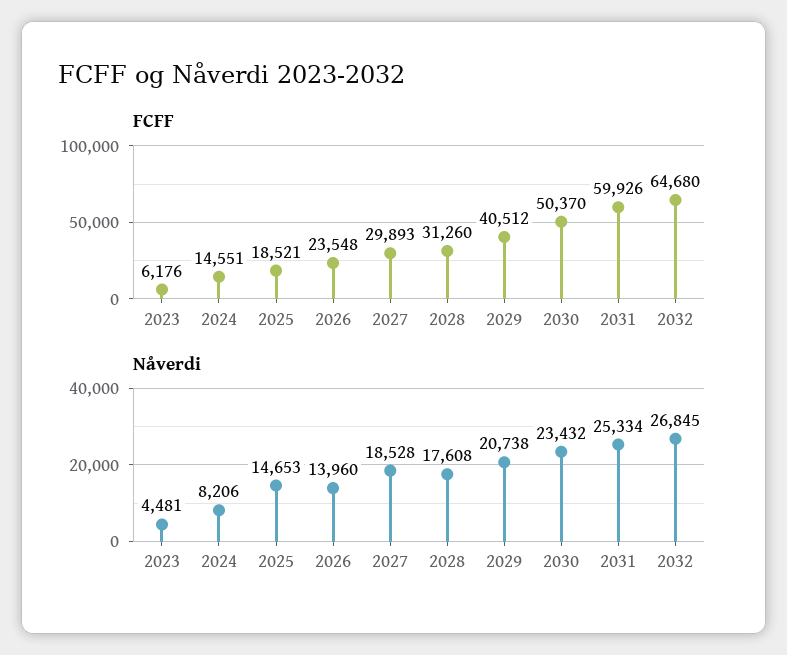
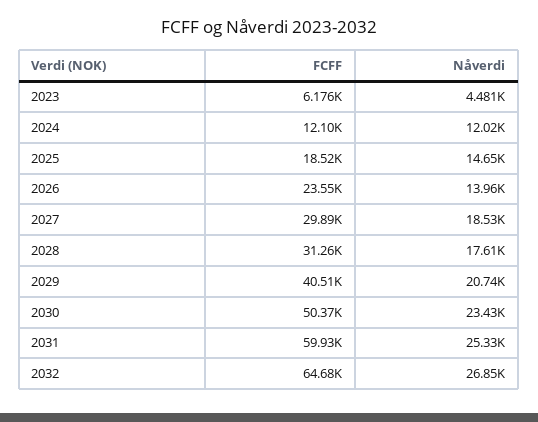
  {
    "FCFF": {
      "2023": 6176,
-     "2024": 14551,
+     "2024": 12100,
      "2025": 18521,
      "2026": 23548,
      "2027": 29893,
      "2028": 31260,
      "2029": 40512,
      "2030": 50370,
      "2031": 59926,
      "2032": 64680
    },
    "Nåverdi": {
      "2023": 4481,
-     "2024": 8206,
+     "2024": 12020,
      "2025": 14653,
      "2026": 13960,
      "2027": 18528,
      "2028": 17608,
      "2029": 20738,
      "2030": 23432,
      "2031": 25334,
      "2032": 26845
    }
  }

